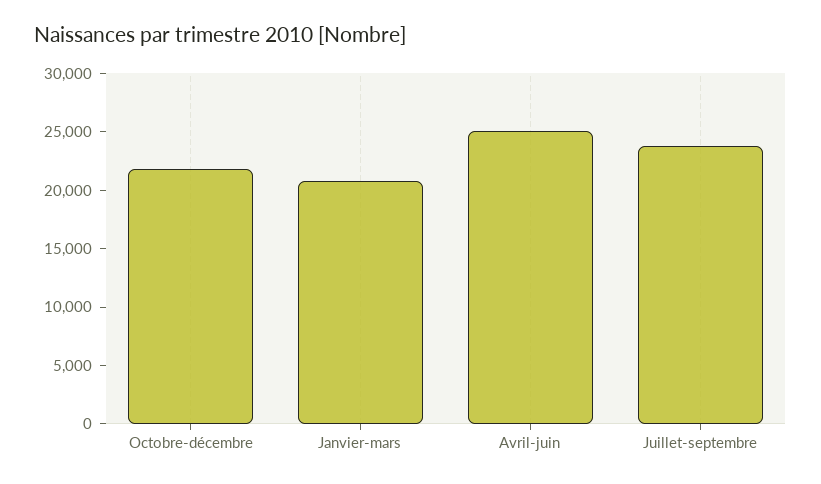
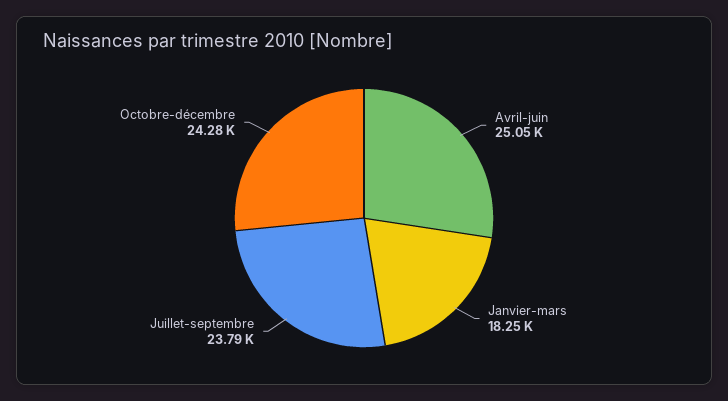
  {
-   "Octobre-décembre": 22000,
+   "Octobre-décembre": 24280,
-   "Janvier-mars": 21000,
+   "Janvier-mars": 18250,
    "Avril-juin": 25050,
    "Juillet-septembre": 23790
  }

